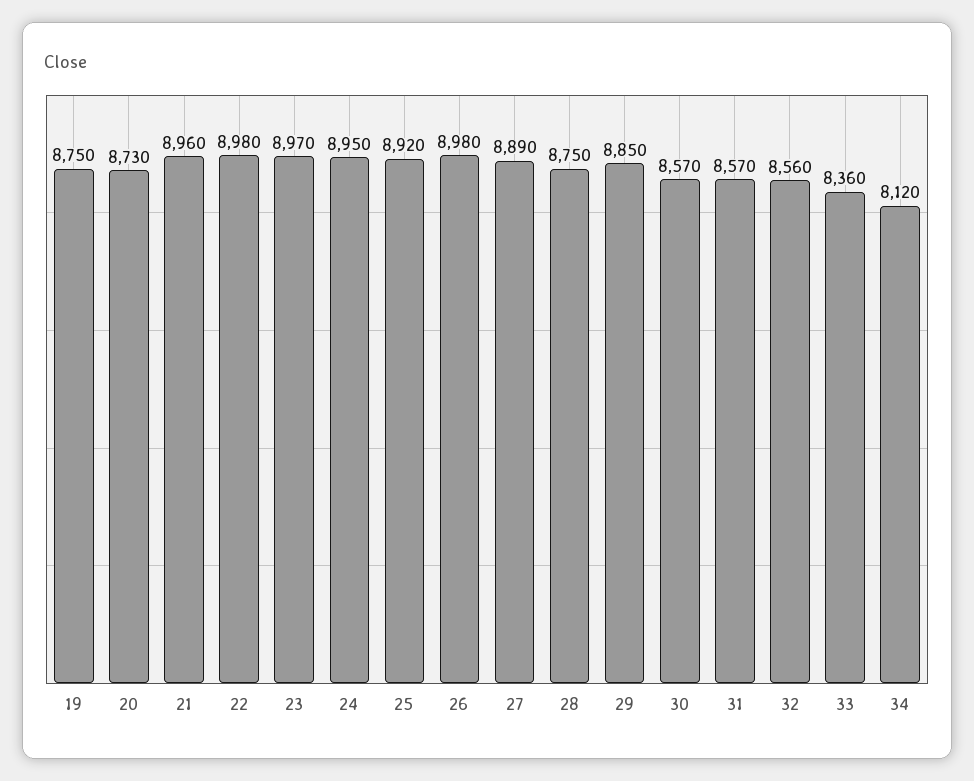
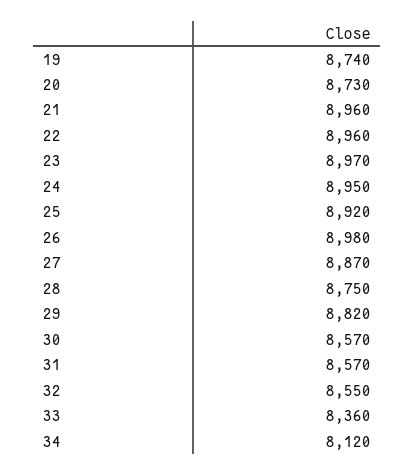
  {
-   "19": 8750,
+   "19": 8740,
    "20": 8730,
    "21": 8960,
-   "22": 8980,
+   "22": 8960,
    "23": 8970,
    "24": 8950,
    "25": 8920,
    "26": 8980,
-   "27": 8890,
+   "27": 8870,
    "28": 8750,
-   "29": 8850,
+   "29": 8820,
    "30": 8570,
    "31": 8570,
-   "32": 8560,
+   "32": 8550,
    "33": 8360,
    "34": 8120
  }

